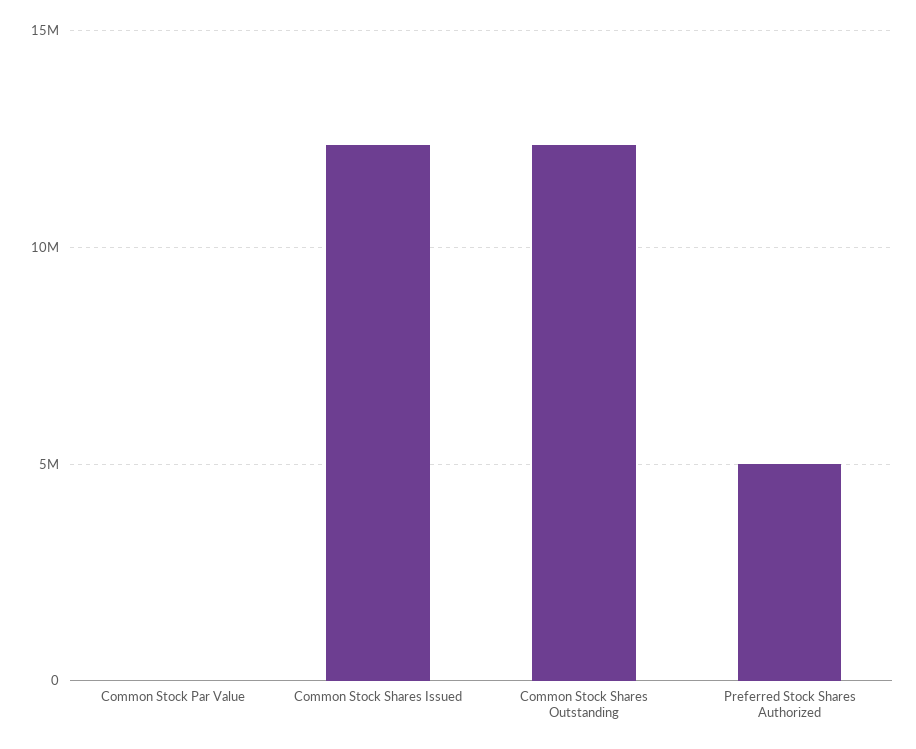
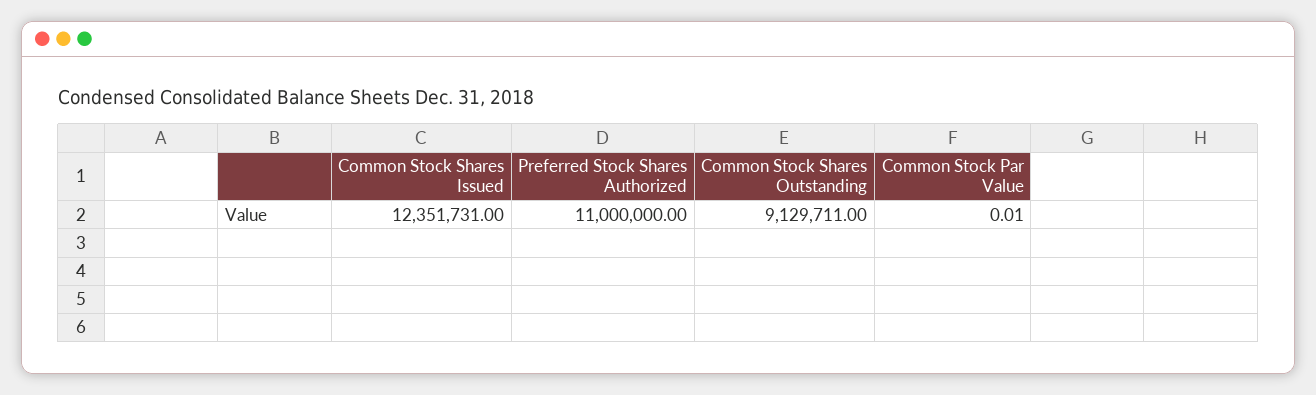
  {
    "Common Stock Par Value": 0.01,
    "Common Stock Shares Issued": 12351731,
-   "Common Stock Shares Outstanding": 12500000,
+   "Common Stock Shares Outstanding": 9129711,
-   "Preferred Stock Shares Authorized": 5000000
+   "Preferred Stock Shares Authorized": 11000000
  }

